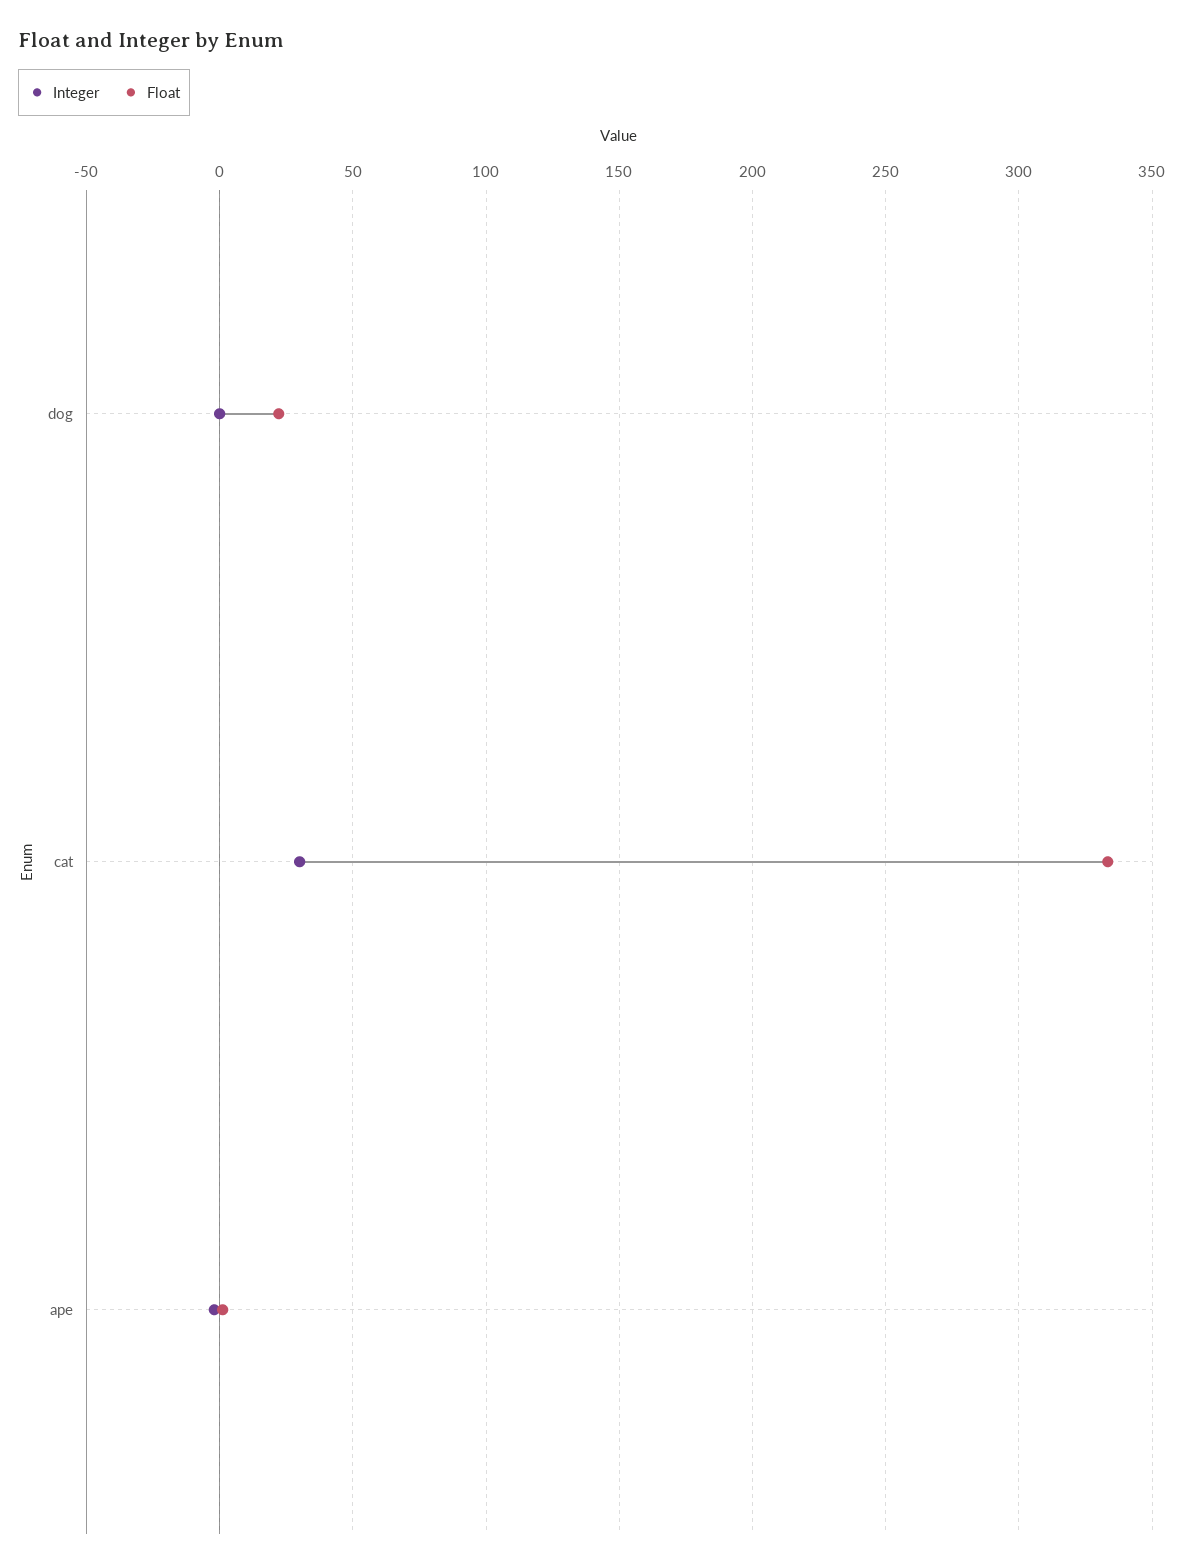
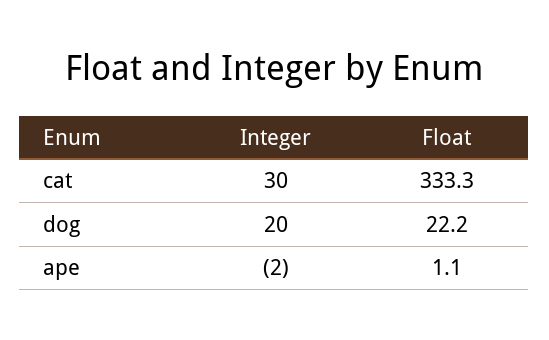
  {
    "Integer": {
-     "dog": 0,
+     "dog": 20,
      "cat": 30,
      "ape": -2
    },
    "Float": {
      "dog": 22.2,
      "cat": 333.3,
      "ape": 1.1
    }
  }

